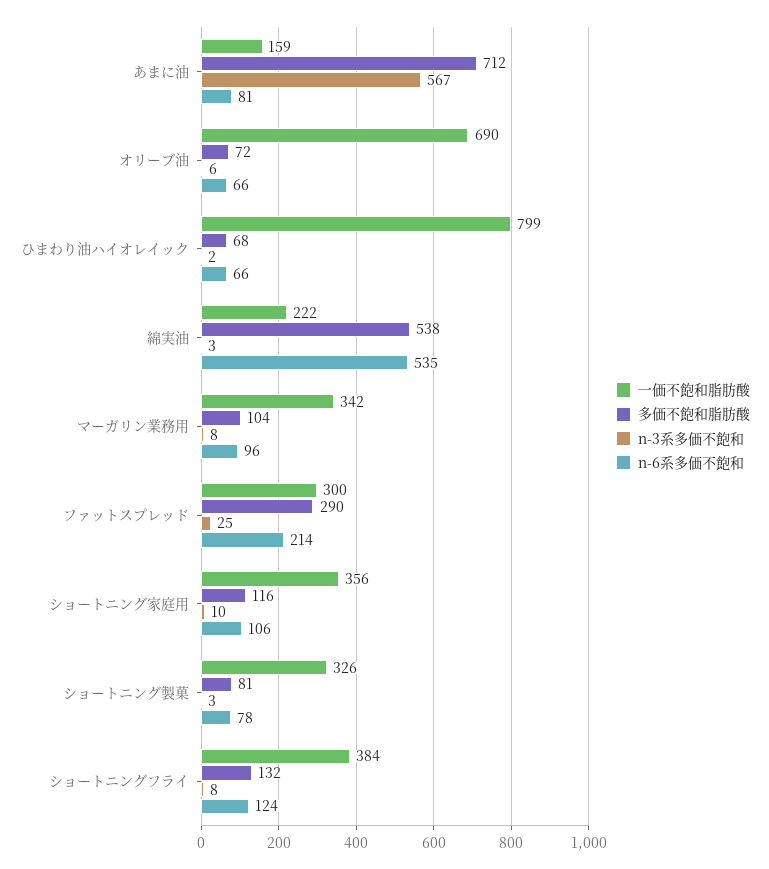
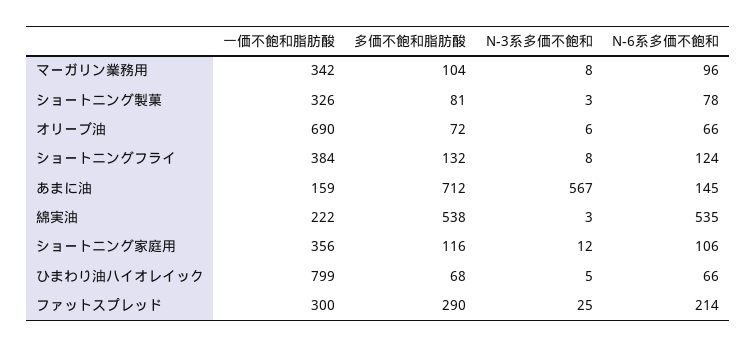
  {
    "一価不飽和脂肪酸": {
      "あまに油": 159,
      "オリーブ油": 690,
      "ひまわり油ハイオレイック": 799,
      "綿実油": 222,
      "マーガリン業務用": 342,
      "ファットスプレッド": 300,
      "ショートニング家庭用": 356,
      "ショートニング製菓": 326,
      "ショートニングフライ": 384
    },
    "多価不飽和脂肪酸": {
      "あまに油": 712,
      "オリーブ油": 72,
      "ひまわり油ハイオレイック": 68,
      "綿実油": 538,
      "マーガリン業務用": 104,
      "ファットスプレッド": 290,
      "ショートニング家庭用": 116,
      "ショートニング製菓": 81,
      "ショートニングフライ": 132
    },
    "n-3系多価不飽和": {
      "あまに油": 567,
      "オリーブ油": 6,
-     "ひまわり油ハイオレイック": 2,
+     "ひまわり油ハイオレイック": 5,
      "綿実油": 3,
      "マーガリン業務用": 8,
      "ファットスプレッド": 25,
-     "ショートニング家庭用": 10,
+     "ショートニング家庭用": 12,
      "ショートニング製菓": 3,
      "ショートニングフライ": 8
    },
    "n-6系多価不飽和": {
-     "あまに油": 81,
+     "あまに油": 145,
      "オリーブ油": 66,
      "ひまわり油ハイオレイック": 66,
      "綿実油": 535,
      "マーガリン業務用": 96,
      "ファットスプレッド": 214,
      "ショートニング家庭用": 106,
      "ショートニング製菓": 78,
      "ショートニングフライ": 124
    }
  }

